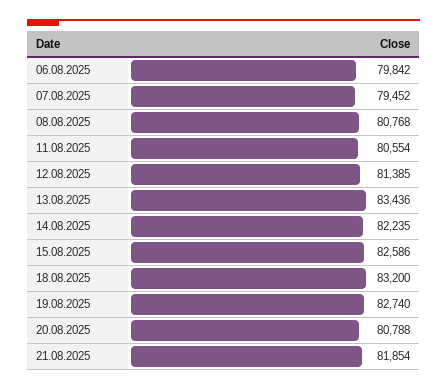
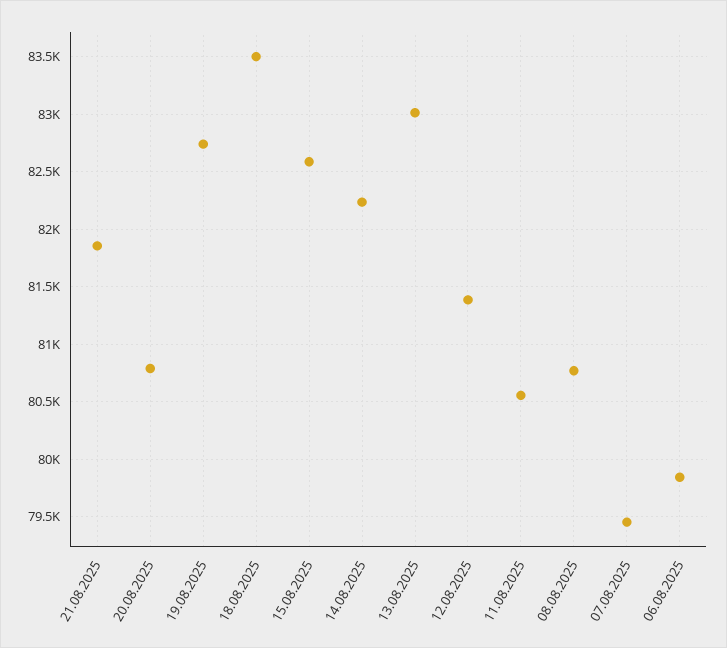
  {
    "06.08.2025": 79842,
    "07.08.2025": 79452,
    "08.08.2025": 80768,
    "11.08.2025": 80554,
    "12.08.2025": 81385,
-   "13.08.2025": 83436,
+   "13.08.2025": 83000,
    "14.08.2025": 82235,
    "15.08.2025": 82586,
-   "18.08.2025": 83200,
+   "18.08.2025": 83500,
    "19.08.2025": 82740,
    "20.08.2025": 80788,
    "21.08.2025": 81854
  }

